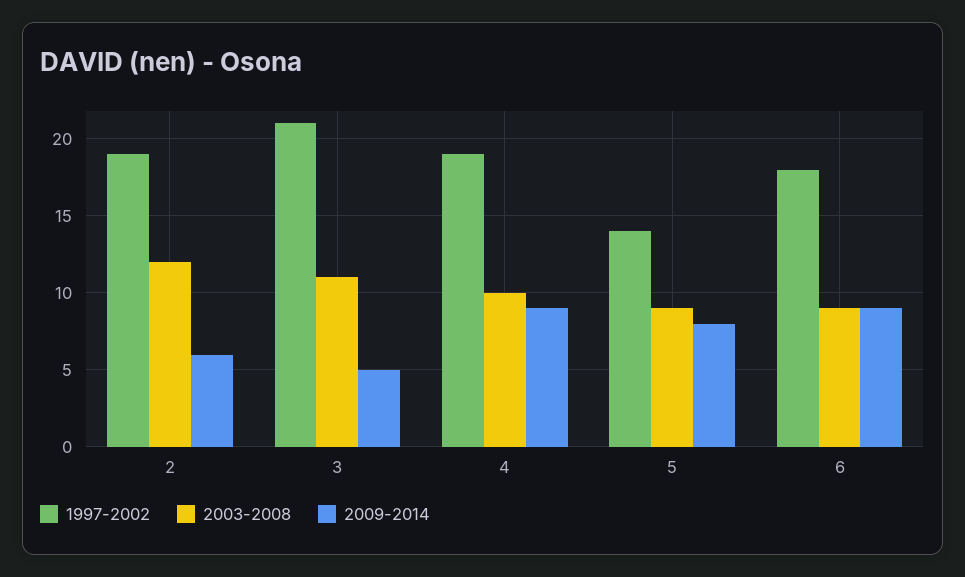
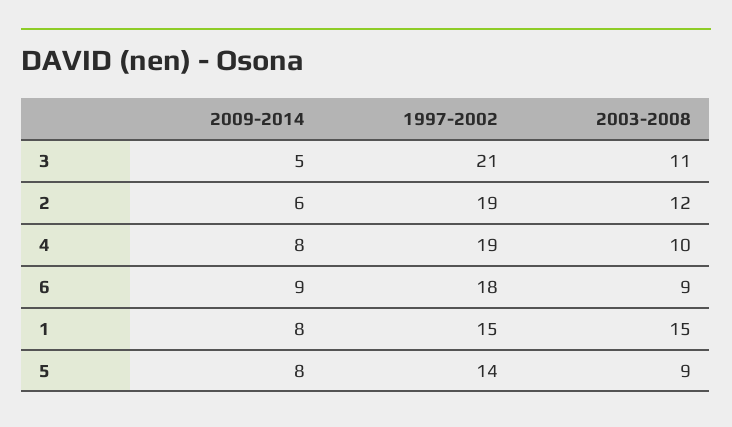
  {
    "1997-2002": {
      "2": 19,
      "3": 21,
      "4": 19,
      "5": 14,
-     "6": 18
+     "6": 18,
+     "1": 15
    },
    "2003-2008": {
      "2": 12,
      "3": 11,
      "4": 10,
      "5": 9,
-     "6": 9
+     "6": 9,
+     "1": 15
    },
    "2009-2014": {
      "2": 6,
      "3": 5,
-     "4": 9,
+     "4": 8,
      "5": 8,
-     "6": 9
+     "6": 9,
+     "1": 8
    }
  }

